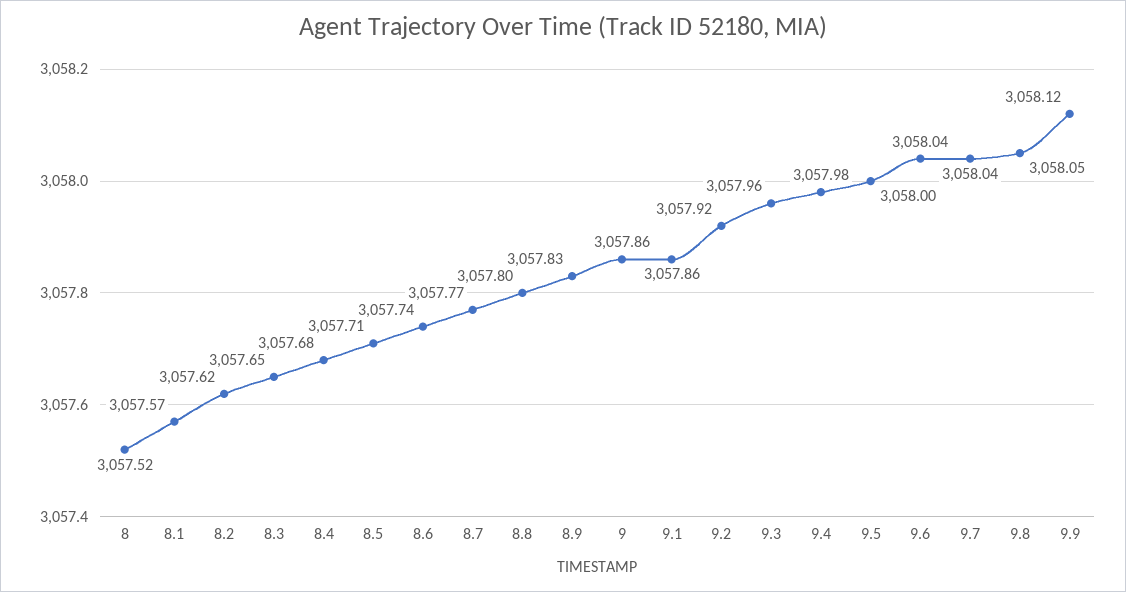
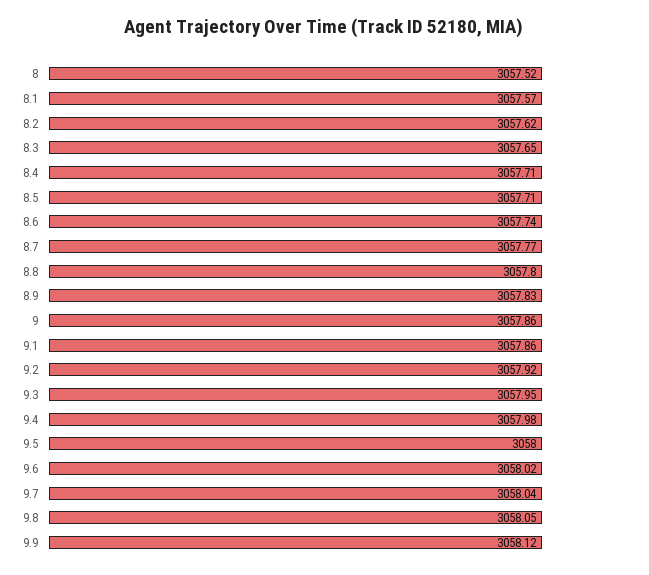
  {
    "8": 3057.52,
    "8.1": 3057.57,
    "8.2": 3057.62,
    "8.3": 3057.65,
-   "8.4": 3057.68,
+   "8.4": 3057.71,
    "8.5": 3057.71,
    "8.6": 3057.74,
    "8.7": 3057.77,
    "8.8": 3057.8,
    "8.9": 3057.83,
    "9": 3057.86,
    "9.1": 3057.86,
    "9.2": 3057.92,
-   "9.3": 3057.96,
+   "9.3": 3057.95,
    "9.4": 3057.98,
    "9.5": 3058,
-   "9.6": 3058.04,
+   "9.6": 3058.02,
    "9.7": 3058.04,
    "9.8": 3058.05,
    "9.9": 3058.12
  }

